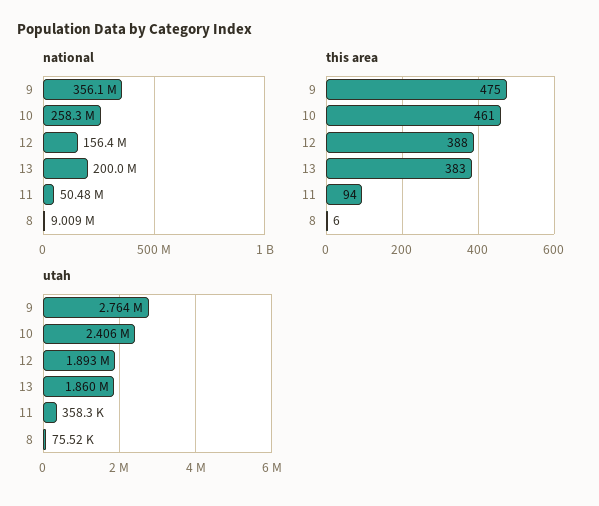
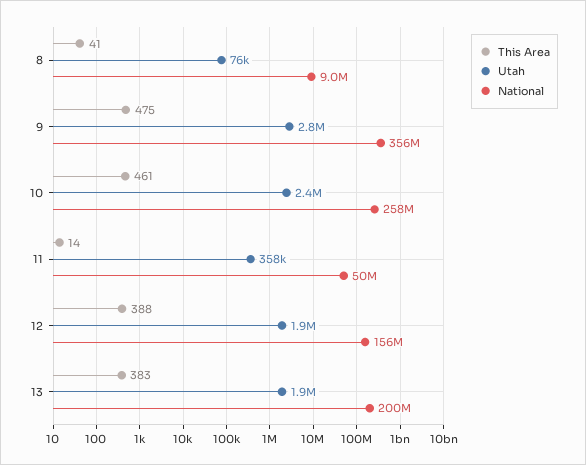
  {
    "national": {
      "9": 356100000,
      "10": 258300000,
      "12": 156400000,
      "13": 200000000,
      "11": 50480000,
      "8": 9009000
    },
    "this area": {
      "9": 475,
      "10": 461,
      "12": 388,
      "13": 383,
-     "11": 94,
+     "11": 14,
-     "8": 6
+     "8": 41
    },
    "utah": {
      "9": 2764000,
      "10": 2406000,
      "12": 1893000,
      "13": 1860000,
      "11": 358300,
      "8": 75520
    }
  }

